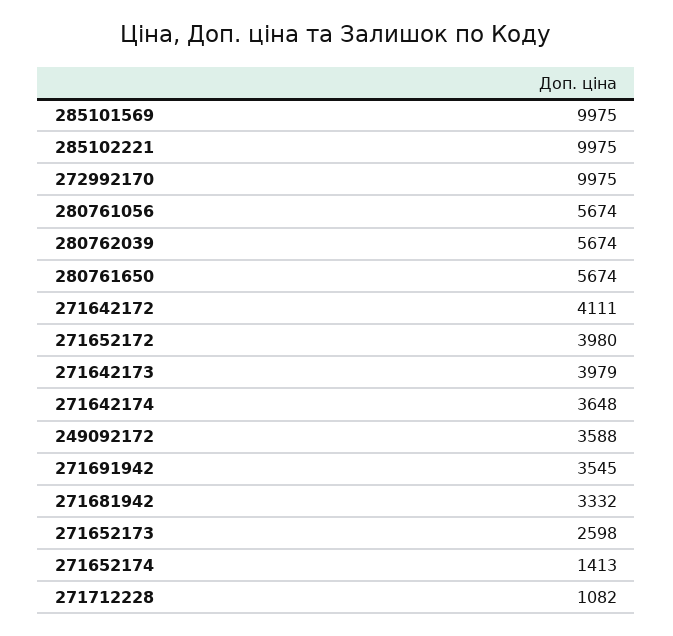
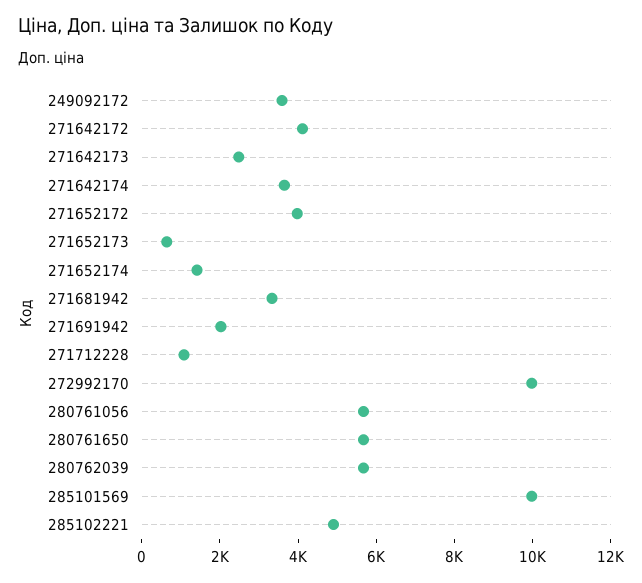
  {
    "285101569": 9975,
-   "285102221": 9975,
+   "285102221": 5000,
    "272992170": 9975,
    "280761056": 5674,
    "280762039": 5674,
    "280761650": 5674,
    "271642172": 4111,
    "271652172": 3980,
-   "271642173": 3979,
+   "271642173": 2500,
    "271642174": 3648,
    "249092172": 3588,
-   "271691942": 3545,
+   "271691942": 2000,
    "271681942": 3332,
-   "271652173": 2598,
+   "271652173": 500,
    "271652174": 1413,
    "271712228": 1082
  }

